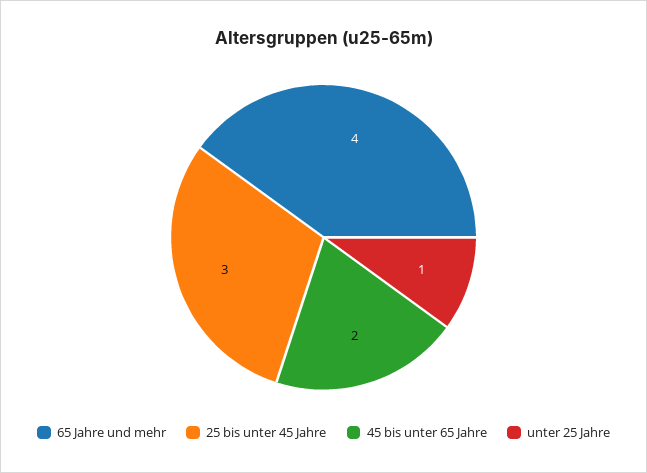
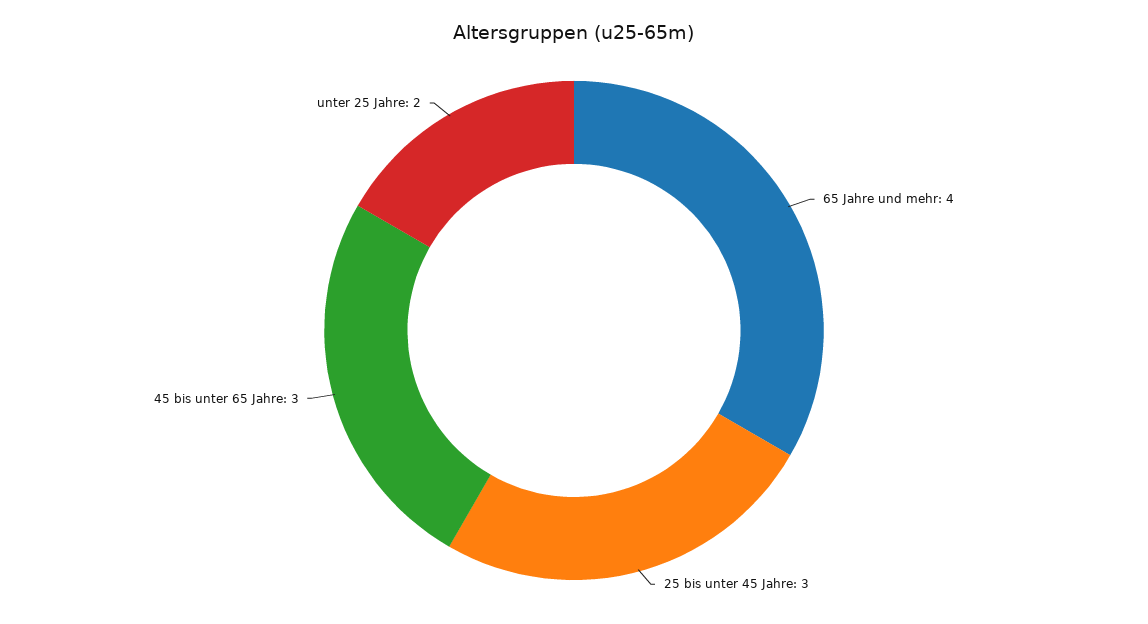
  {
    "65 Jahre und mehr": 4,
    "25 bis unter 45 Jahre": 3,
-   "45 bis unter 65 Jahre": 2,
+   "45 bis unter 65 Jahre": 3,
-   "unter 25 Jahre": 1
+   "unter 25 Jahre": 2
  }

